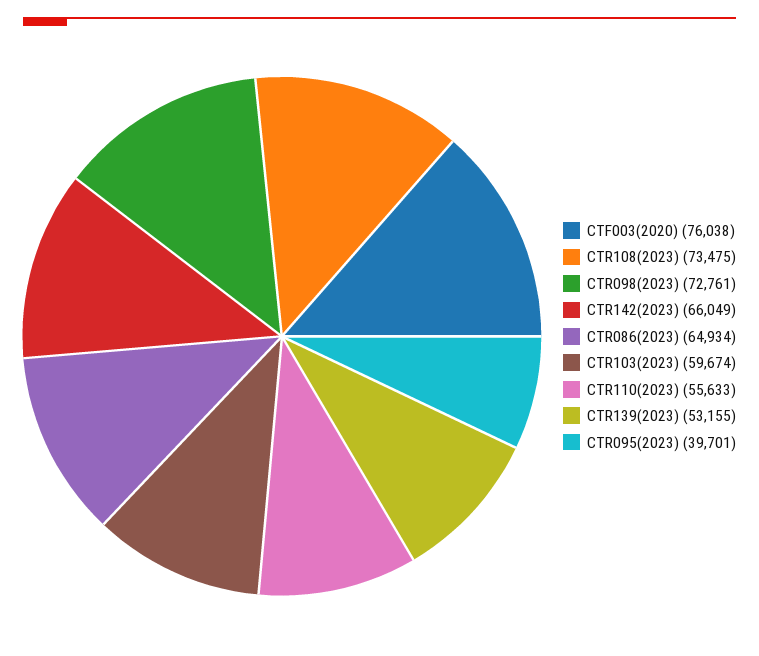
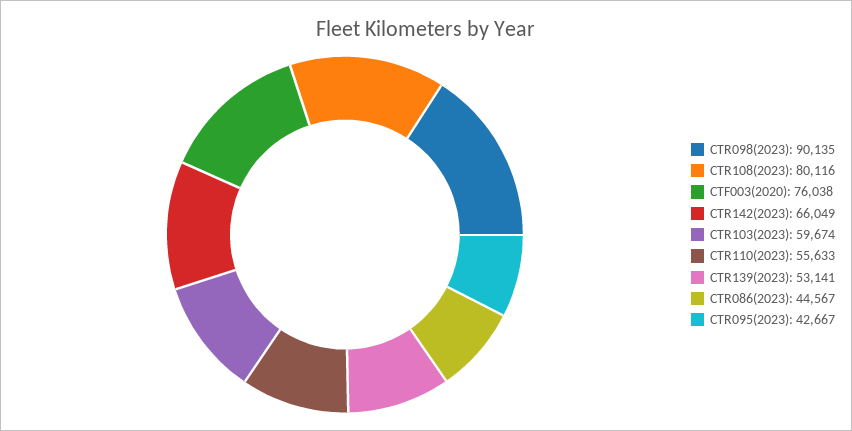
  {
    "CTF003(2020)": 76038,
-   "CTR108(2023)": 73475,
+   "CTR108(2023)": 80116,
-   "CTR098(2023)": 72761,
+   "CTR098(2023)": 90135,
    "CTR142(2023)": 66049,
-   "CTR086(2023)": 64934,
+   "CTR086(2023)": 44567,
    "CTR103(2023)": 59674,
    "CTR110(2023)": 55633,
-   "CTR139(2023)": 53155,
+   "CTR139(2023)": 53141,
-   "CTR095(2023)": 39701
+   "CTR095(2023)": 42667
  }

